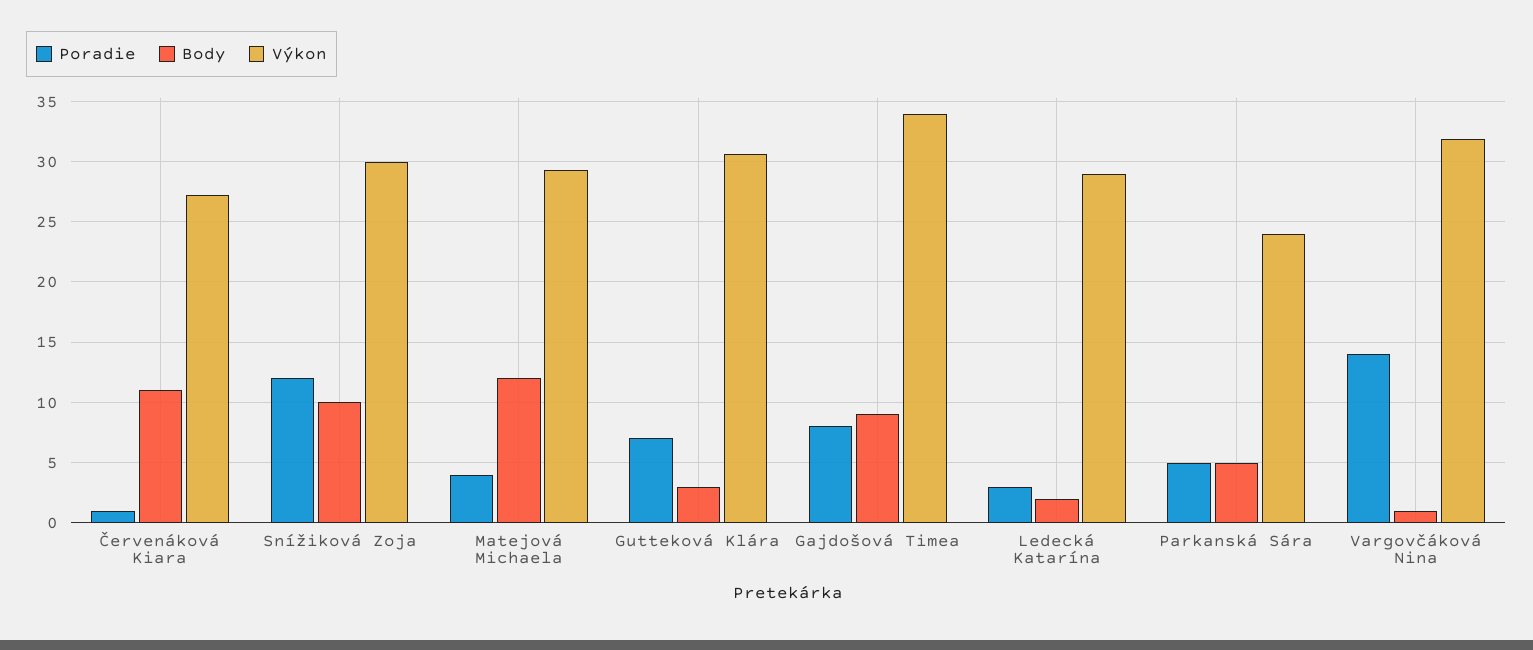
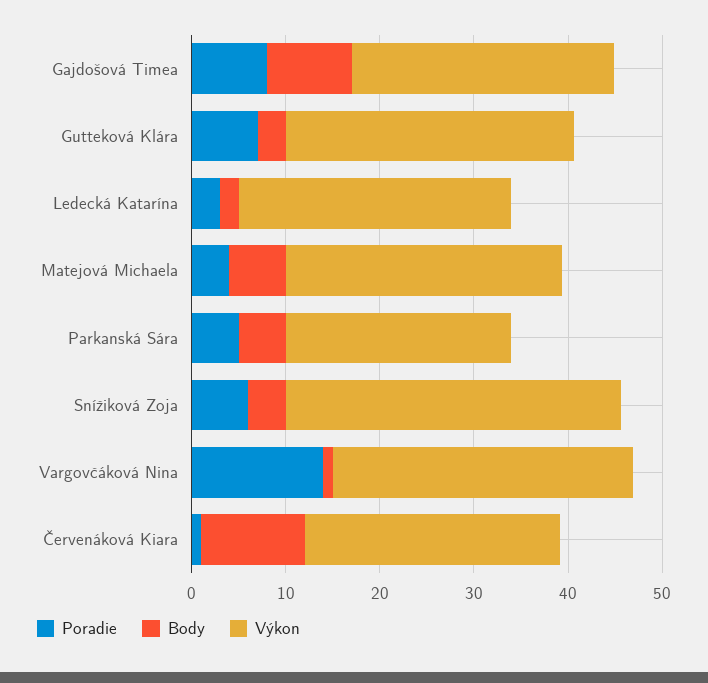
  {
    "Poradie": {
      "Červenáková Kiara": 1,
-     "Snížiková Zoja": 12,
+     "Snížiková Zoja": 6,
      "Matejová Michaela": 4,
      "Gutteková Klára": 7,
      "Gajdošová Timea": 8,
      "Ledecká Katarína": 3,
      "Parkanská Sára": 5,
      "Vargovčáková Nina": 14
    },
    "Body": {
      "Červenáková Kiara": 11,
-     "Snížiková Zoja": 10,
+     "Snížiková Zoja": 4,
-     "Matejová Michaela": 12,
+     "Matejová Michaela": 6,
      "Gutteková Klára": 3,
      "Gajdošová Timea": 9,
      "Ledecká Katarína": 2,
      "Parkanská Sára": 5,
      "Vargovčáková Nina": 1
    },
    "Výkon": {
      "Červenáková Kiara": 27,
-     "Snížiková Zoja": 30,
+     "Snížiková Zoja": 36,
      "Matejová Michaela": 29.5,
      "Gutteková Klára": 30.5,
-     "Gajdošová Timea": 34,
+     "Gajdošová Timea": 28,
      "Ledecká Katarína": 29,
      "Parkanská Sára": 24,
      "Vargovčáková Nina": 32
    }
  }

